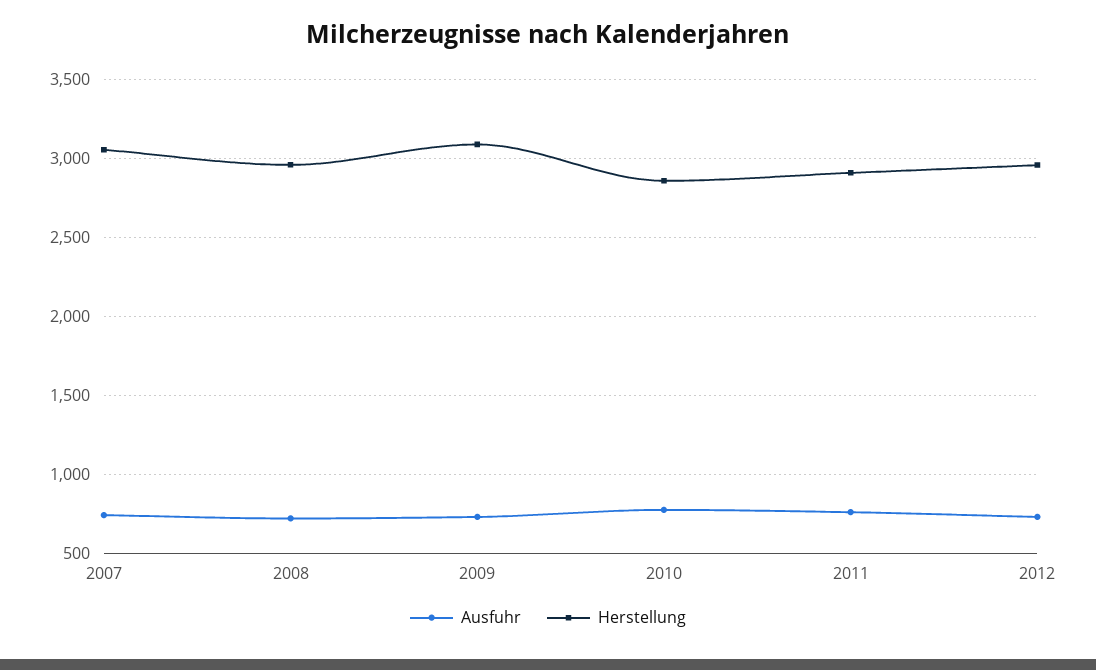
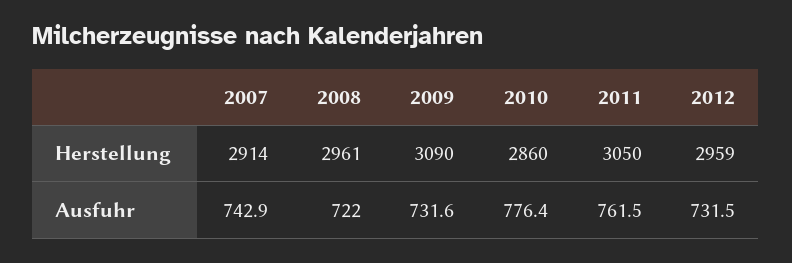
  {
    "Ausfuhr": {
      "2007": 742.9,
      "2008": 722,
      "2009": 731.6,
      "2010": 776.4,
      "2011": 761.5,
      "2012": 731.5
    },
    "Herstellung": {
-     "2007": 3050,
+     "2007": 2914,
      "2008": 2961,
      "2009": 3090,
      "2010": 2860,
-     "2011": 2900,
+     "2011": 3050,
      "2012": 2959
    }
  }

